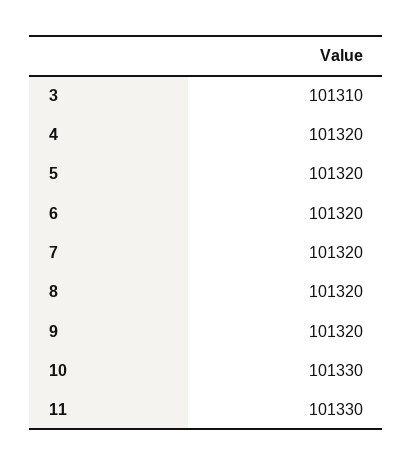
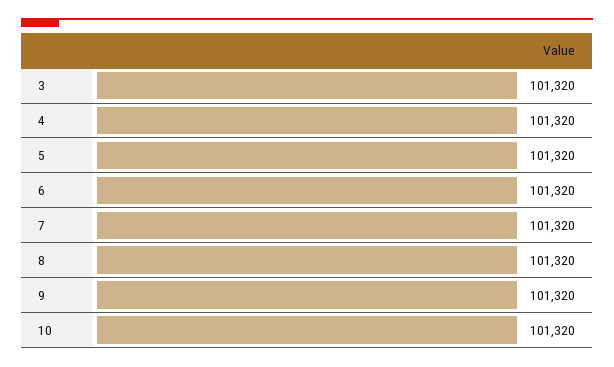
  {
-   "3": 101310,
+   "3": 101320,
    "4": 101320,
    "5": 101320,
    "6": 101320,
    "7": 101320,
    "8": 101320,
    "9": 101320,
-   "10": 101330,
+   "10": 101320
-   "11": 101330
  }

